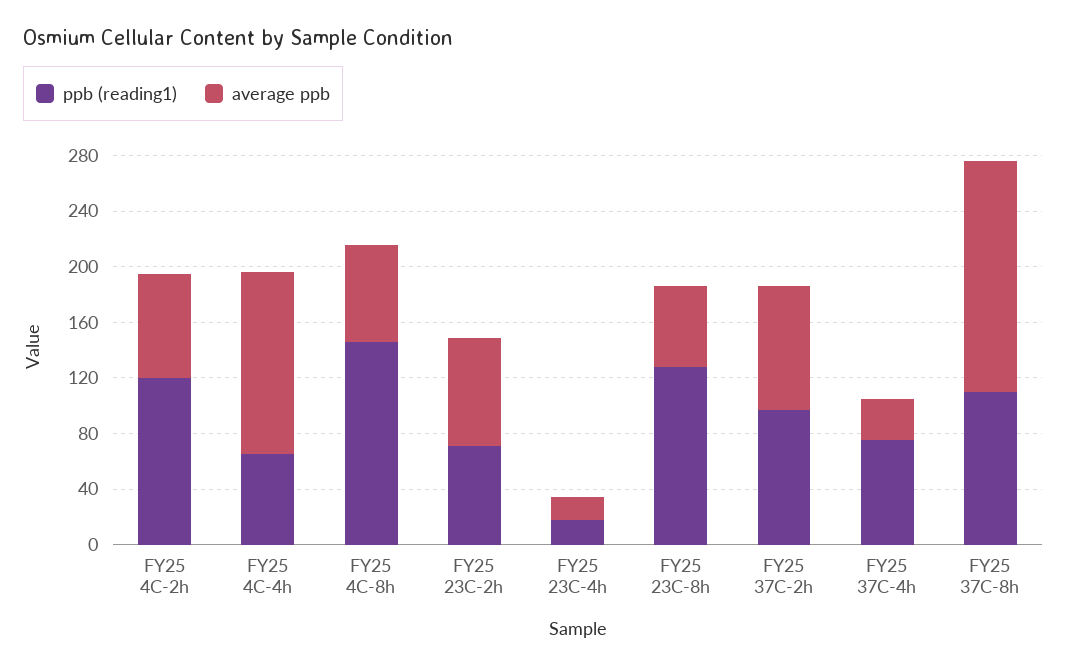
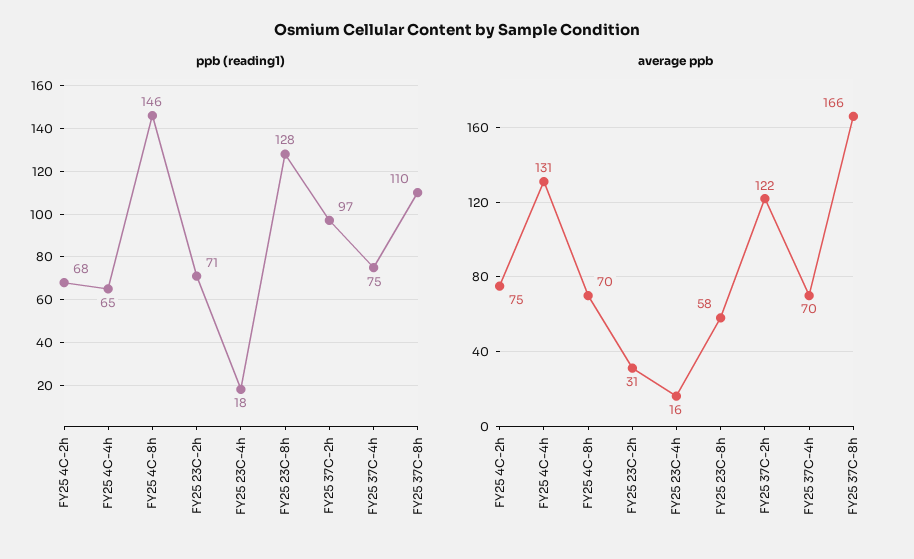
  {
    "ppb (reading1)": {
-     "FY25 4C-2h": 120,
+     "FY25 4C-2h": 68,
      "FY25 4C-4h": 65,
      "FY25 4C-8h": 146,
      "FY25 23C-2h": 71,
      "FY25 23C-4h": 18,
      "FY25 23C-8h": 128,
      "FY25 37C-2h": 97,
      "FY25 37C-4h": 75,
      "FY25 37C-8h": 110
    },
    "average ppb": {
      "FY25 4C-2h": 75,
      "FY25 4C-4h": 131,
      "FY25 4C-8h": 70,
-     "FY25 23C-2h": 80,
+     "FY25 23C-2h": 31,
      "FY25 23C-4h": 16,
      "FY25 23C-8h": 58,
-     "FY25 37C-2h": 90,
+     "FY25 37C-2h": 122,
-     "FY25 37C-4h": 30,
+     "FY25 37C-4h": 70,
      "FY25 37C-8h": 166
    }
  }

